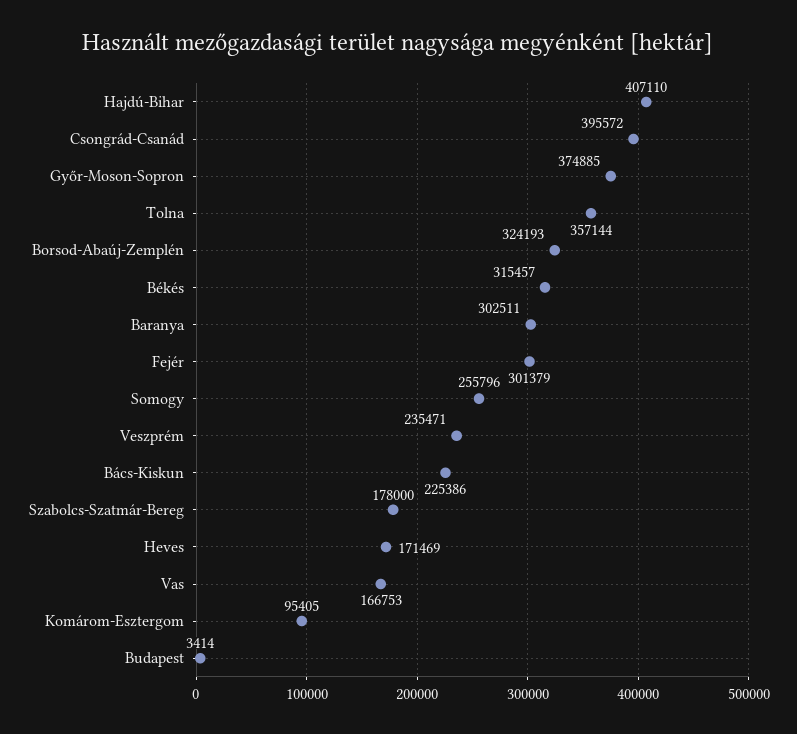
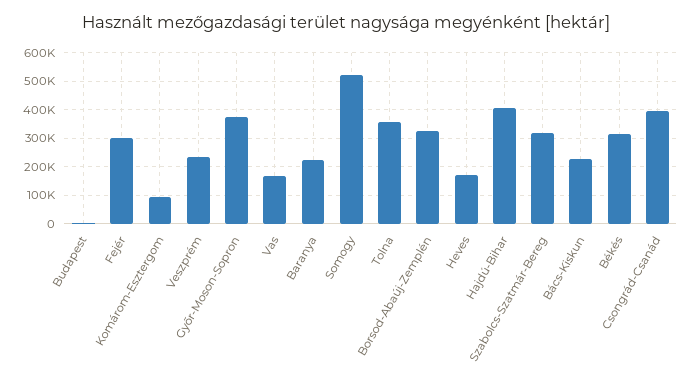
  {
    "Hajdú-Bihar": 407110,
    "Csongrád-Csanád": 395572,
    "Győr-Moson-Sopron": 374885,
    "Tolna": 357144,
    "Borsod-Abaúj-Zemplén": 324193,
    "Békés": 315457,
-   "Baranya": 302511,
+   "Baranya": 225000,
    "Fejér": 301379,
-   "Somogy": 255796,
+   "Somogy": 525000,
    "Veszprém": 235471,
    "Bács-Kiskun": 225386,
-   "Szabolcs-Szatmár-Bereg": 178000,
+   "Szabolcs-Szatmár-Bereg": 325000,
    "Heves": 171469,
    "Vas": 166753,
    "Komárom-Esztergom": 95405,
    "Budapest": 3414
  }

